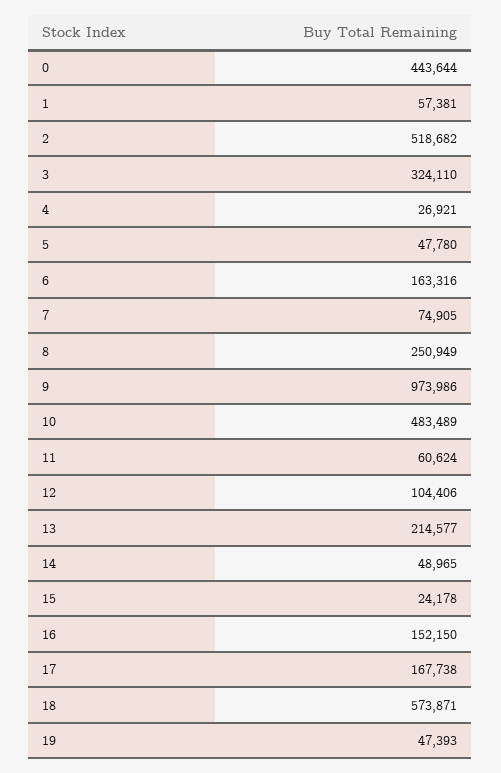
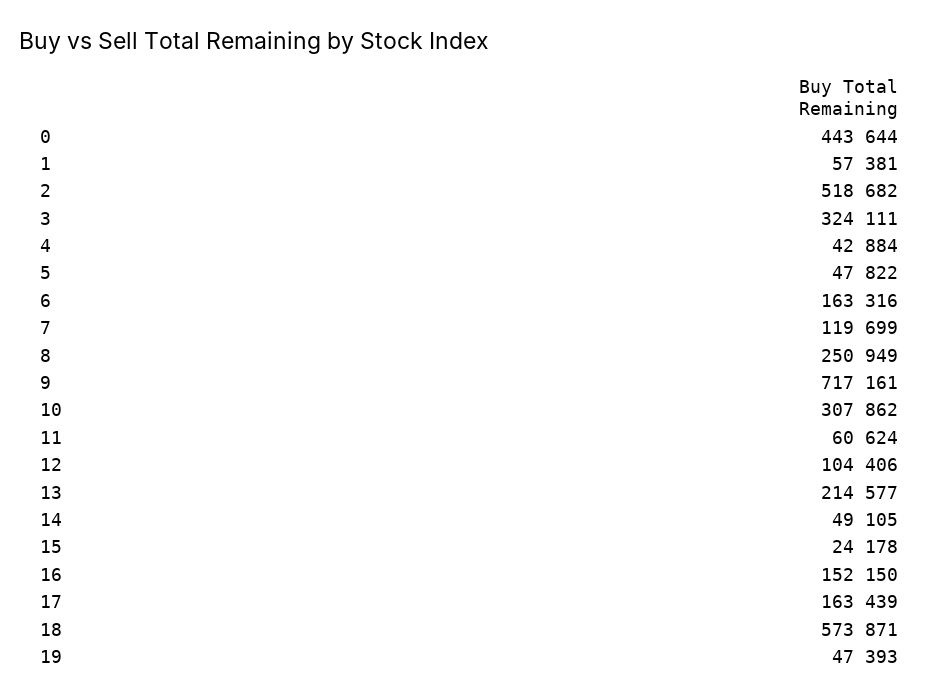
  {
    "0": 443644,
    "1": 57381,
    "2": 518682,
-   "3": 324110,
+   "3": 324111,
-   "4": 26921,
+   "4": 42884,
-   "5": 47780,
+   "5": 47822,
    "6": 163316,
-   "7": 74905,
+   "7": 119699,
    "8": 250949,
-   "9": 973986,
+   "9": 717161,
-   "10": 483489,
+   "10": 307862,
    "11": 60624,
    "12": 104406,
    "13": 214577,
-   "14": 48965,
+   "14": 49105,
    "15": 24178,
    "16": 152150,
-   "17": 167738,
+   "17": 163439,
    "18": 573871,
    "19": 47393
  }

